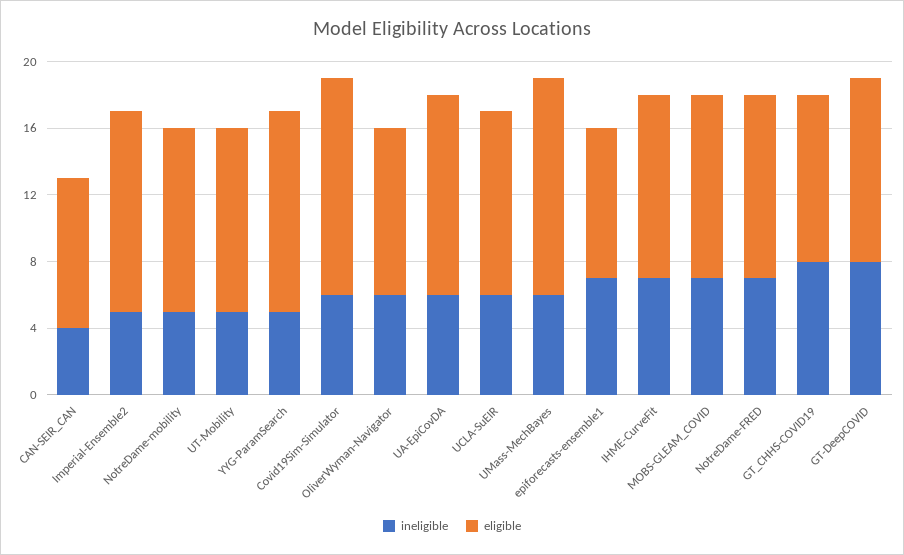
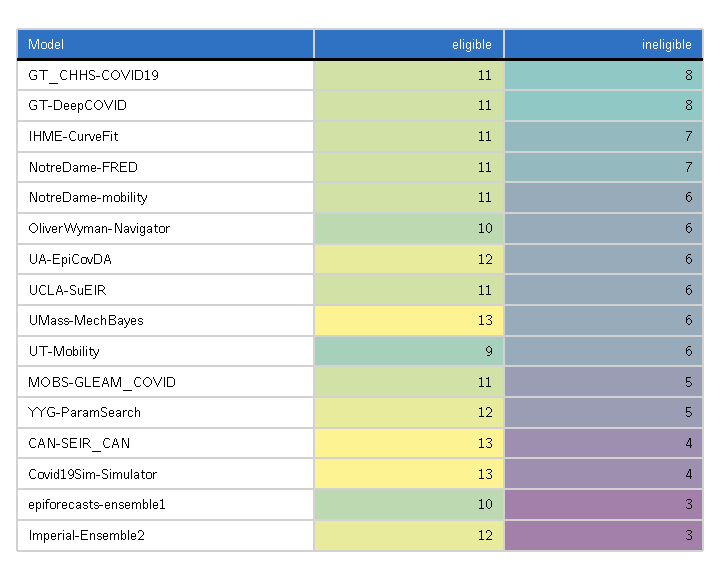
  {
    "ineligible": {
      "CAN-SEIR_CAN": 4,
-     "Imperial-Ensemble2": 5,
+     "Imperial-Ensemble2": 3,
-     "NotreDame-mobility": 5,
+     "NotreDame-mobility": 6,
-     "UT-Mobility": 5,
+     "UT-Mobility": 6,
      "YYG-ParamSearch": 5,
-     "Covid19Sim-Simulator": 6,
+     "Covid19Sim-Simulator": 4,
      "OliverWyman-Navigator": 6,
      "UA-EpiCovDA": 6,
      "UCLA-SuEIR": 6,
      "UMass-MechBayes": 6,
-     "epiforecasts-ensemble1": 7,
+     "epiforecasts-ensemble1": 3,
      "IHME-CurveFit": 7,
-     "MOBS-GLEAM_COVID": 7,
+     "MOBS-GLEAM_COVID": 5,
      "NotreDame-FRED": 7,
      "GT_CHHS-COVID19": 8,
      "GT-DeepCOVID": 8
    },
    "eligible": {
-     "CAN-SEIR_CAN": 9,
+     "CAN-SEIR_CAN": 13,
      "Imperial-Ensemble2": 12,
      "NotreDame-mobility": 11,
-     "UT-Mobility": 11,
+     "UT-Mobility": 9,
      "YYG-ParamSearch": 12,
      "Covid19Sim-Simulator": 13,
      "OliverWyman-Navigator": 10,
      "UA-EpiCovDA": 12,
      "UCLA-SuEIR": 11,
      "UMass-MechBayes": 13,
-     "epiforecasts-ensemble1": 9,
+     "epiforecasts-ensemble1": 10,
      "IHME-CurveFit": 11,
      "MOBS-GLEAM_COVID": 11,
      "NotreDame-FRED": 11,
-     "GT_CHHS-COVID19": 10,
+     "GT_CHHS-COVID19": 11,
      "GT-DeepCOVID": 11
    }
  }

